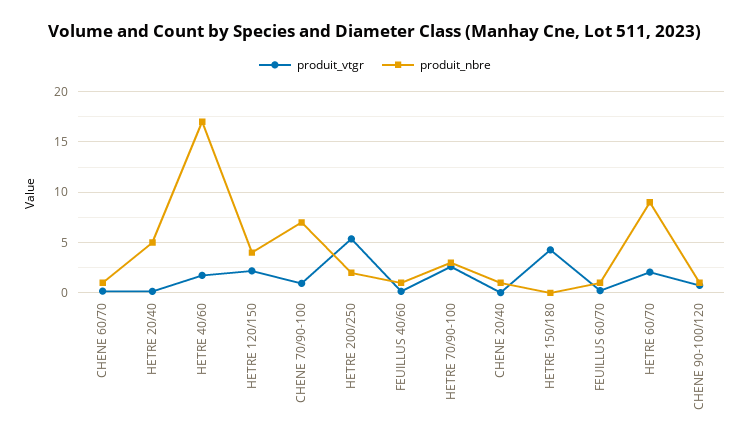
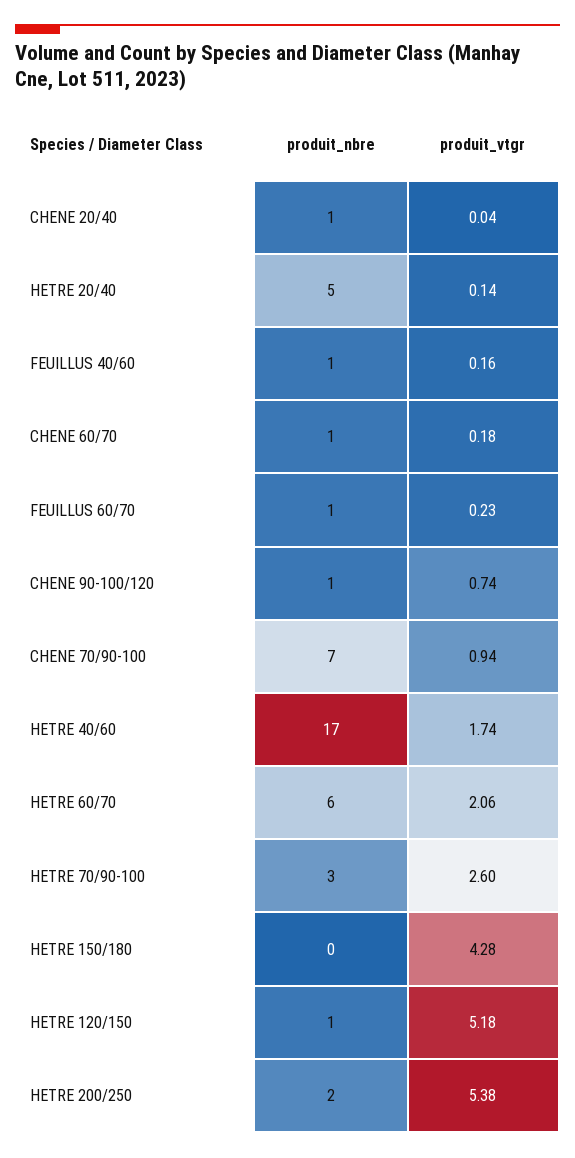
  {
    "produit_vtgr": {
      "CHENE 60/70": 0.18,
      "HETRE 20/40": 0.14,
      "HETRE 40/60": 1.74,
-     "HETRE 120/150": 2,
+     "HETRE 120/150": 5.18,
      "CHENE 70/90-100": 0.94,
      "HETRE 200/250": 5.38,
      "FEUILLUS 40/60": 0.16,
      "HETRE 70/90-100": 2.6,
      "CHENE 20/40": 0.04,
      "HETRE 150/180": 4.28,
      "FEUILLUS 60/70": 0.23,
      "HETRE 60/70": 2.06,
      "CHENE 90-100/120": 0.74
    },
    "produit_nbre": {
      "CHENE 60/70": 1,
      "HETRE 20/40": 5,
      "HETRE 40/60": 17,
-     "HETRE 120/150": 4,
+     "HETRE 120/150": 1,
      "CHENE 70/90-100": 7,
      "HETRE 200/250": 2,
      "FEUILLUS 40/60": 1,
      "HETRE 70/90-100": 3,
      "CHENE 20/40": 1,
      "HETRE 150/180": 0,
      "FEUILLUS 60/70": 1,
-     "HETRE 60/70": 9,
+     "HETRE 60/70": 6,
      "CHENE 90-100/120": 1
    }
  }

